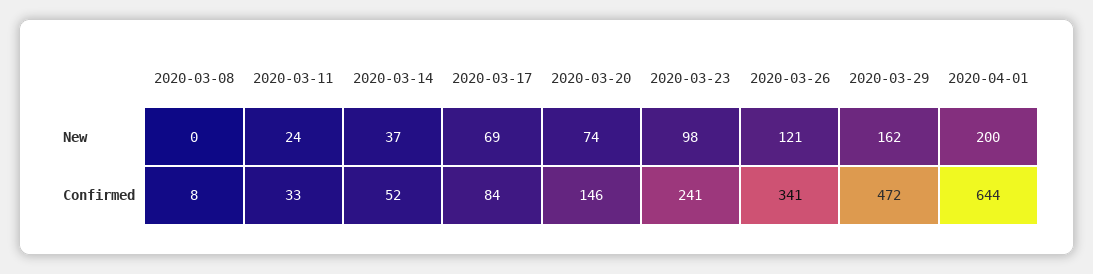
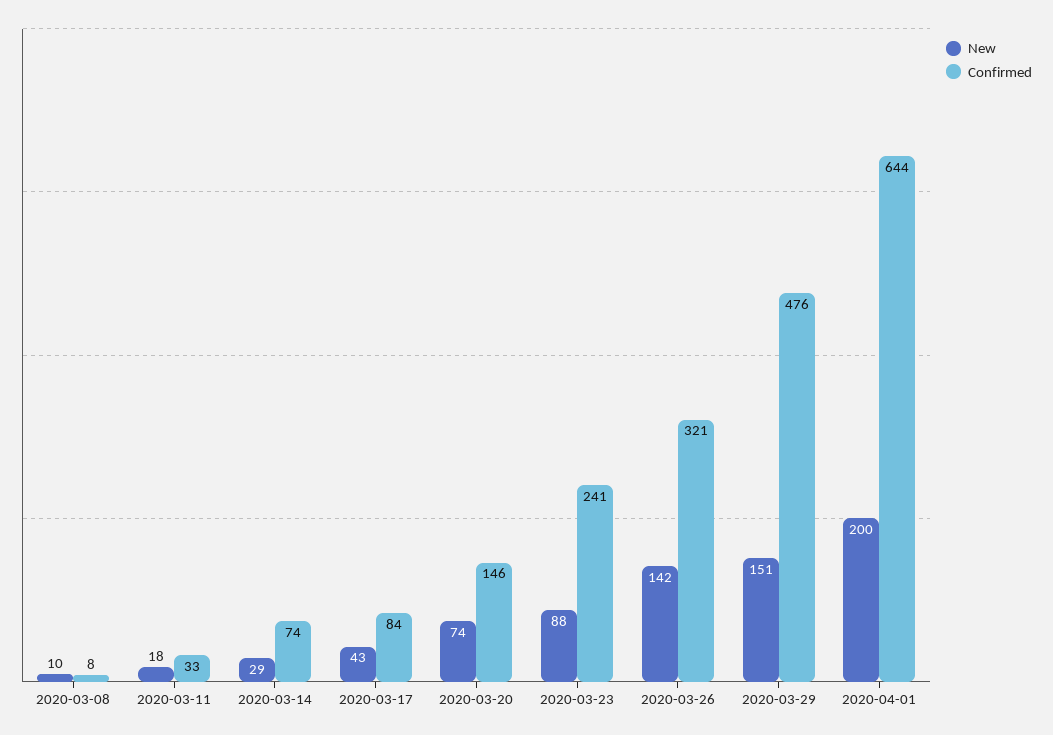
  {
    "New": {
-     "2020-03-08": 0,
+     "2020-03-08": 10,
-     "2020-03-11": 24,
+     "2020-03-11": 18,
-     "2020-03-14": 37,
+     "2020-03-14": 29,
-     "2020-03-17": 69,
+     "2020-03-17": 43,
      "2020-03-20": 74,
-     "2020-03-23": 98,
+     "2020-03-23": 88,
-     "2020-03-26": 121,
+     "2020-03-26": 142,
-     "2020-03-29": 162,
+     "2020-03-29": 151,
      "2020-04-01": 200
    },
    "Confirmed": {
      "2020-03-08": 8,
      "2020-03-11": 33,
-     "2020-03-14": 52,
+     "2020-03-14": 74,
      "2020-03-17": 84,
      "2020-03-20": 146,
      "2020-03-23": 241,
-     "2020-03-26": 341,
+     "2020-03-26": 321,
-     "2020-03-29": 472,
+     "2020-03-29": 476,
      "2020-04-01": 644
    }
  }

